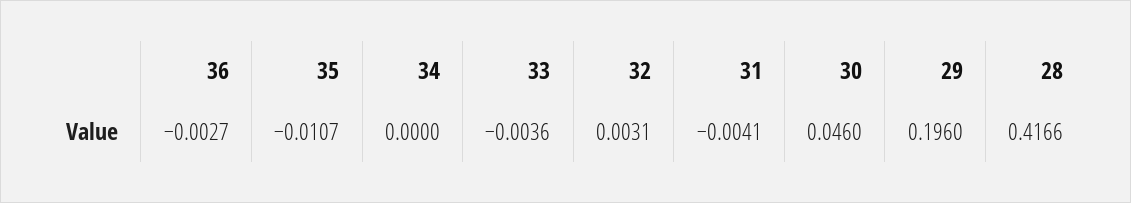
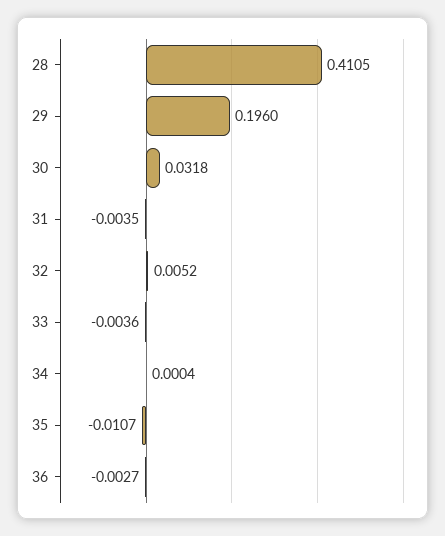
  {
    "36": -0.0027,
    "35": -0.0107,
-   "34": 0,
+   "34": 0.0004,
    "33": -0.0036,
-   "32": 0.0031,
+   "32": 0.0052,
-   "31": -0.0041,
+   "31": -0.0035,
-   "30": 0.046,
+   "30": 0.0318,
    "29": 0.196,
-   "28": 0.4166
+   "28": 0.4105
  }

